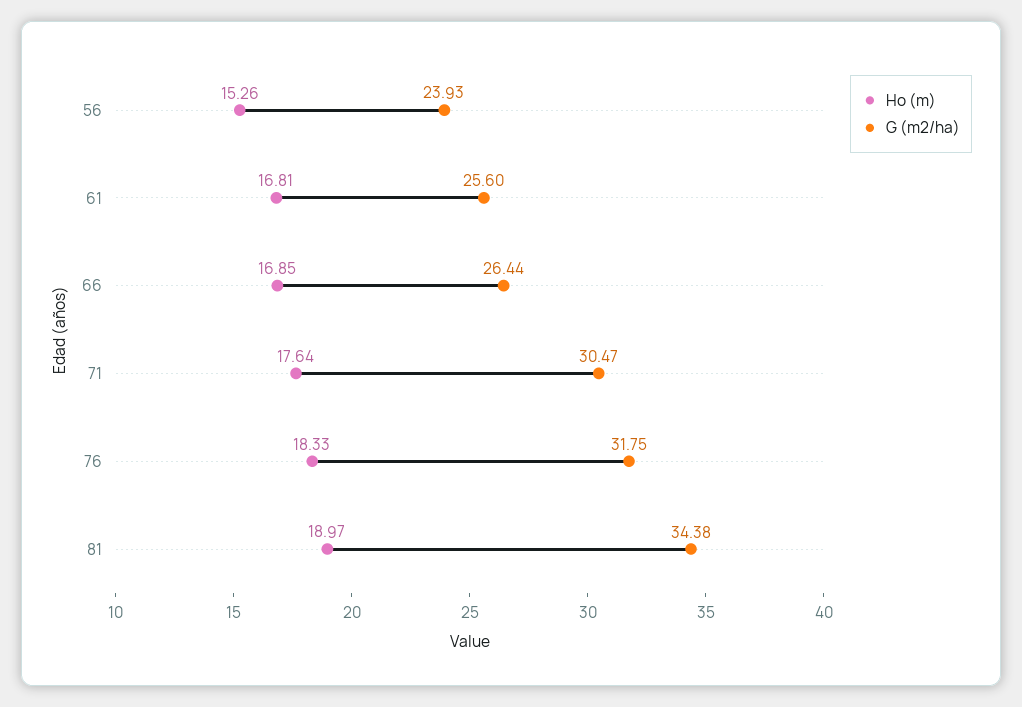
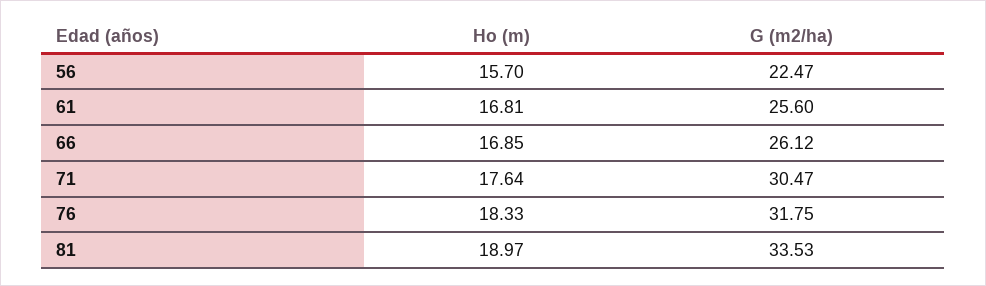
  {
    "Ho (m)": {
-     "56": 15.26,
+     "56": 15.7,
      "61": 16.81,
      "66": 16.85,
      "71": 17.64,
      "76": 18.33,
      "81": 18.97
    },
    "G (m2/ha)": {
-     "56": 23.93,
+     "56": 22.47,
      "61": 25.6,
-     "66": 26.44,
+     "66": 26.12,
      "71": 30.47,
      "76": 31.75,
-     "81": 34.38
+     "81": 33.53
    }
  }

